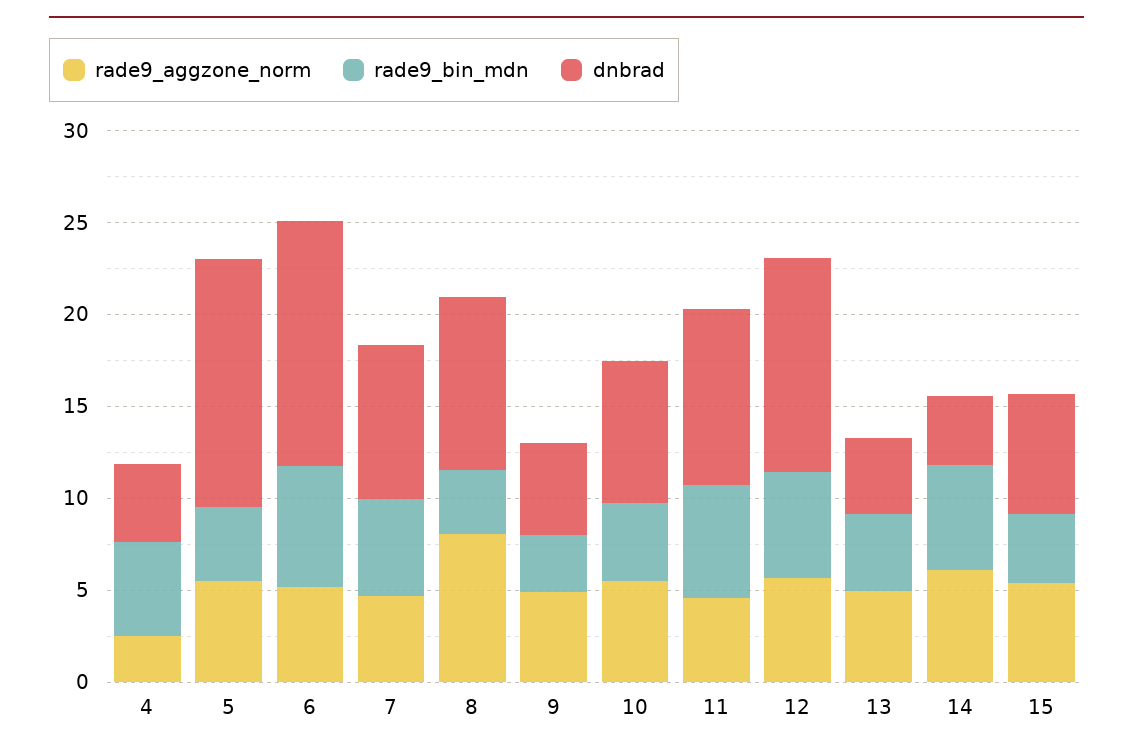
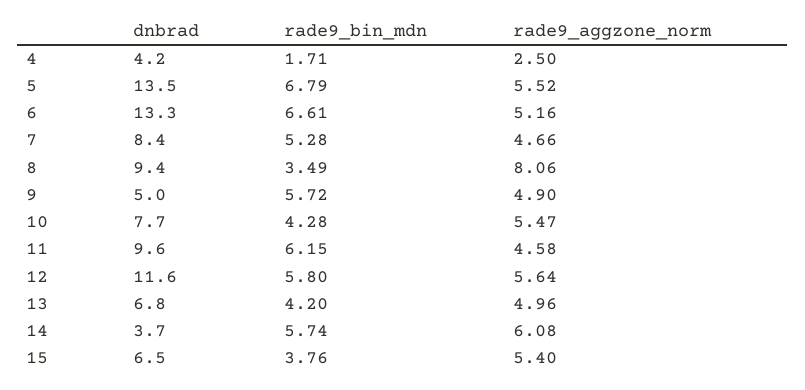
  {
    "rade9_aggzone_norm": {
      "4": 2.5,
      "5": 5.52,
      "6": 5.16,
      "7": 4.66,
      "8": 8.06,
      "9": 4.9,
      "10": 5.47,
      "11": 4.58,
      "12": 5.64,
      "13": 4.96,
      "14": 6.08,
      "15": 5.4
    },
    "rade9_bin_mdn": {
-     "4": 5,
+     "4": 1.71,
-     "5": 4,
+     "5": 6.79,
      "6": 6.61,
      "7": 5.28,
      "8": 3.49,
-     "9": 3,
+     "9": 5.72,
      "10": 4.28,
      "11": 6.15,
      "12": 5.8,
      "13": 4.2,
      "14": 5.74,
      "15": 3.76
    },
    "dnbrad": {
      "4": 4.2,
      "5": 13.5,
      "6": 13.3,
      "7": 8.4,
      "8": 9.4,
      "9": 5,
      "10": 7.7,
      "11": 9.6,
      "12": 11.6,
-     "13": 4,
+     "13": 6.8,
      "14": 3.7,
      "15": 6.5
    }
  }

